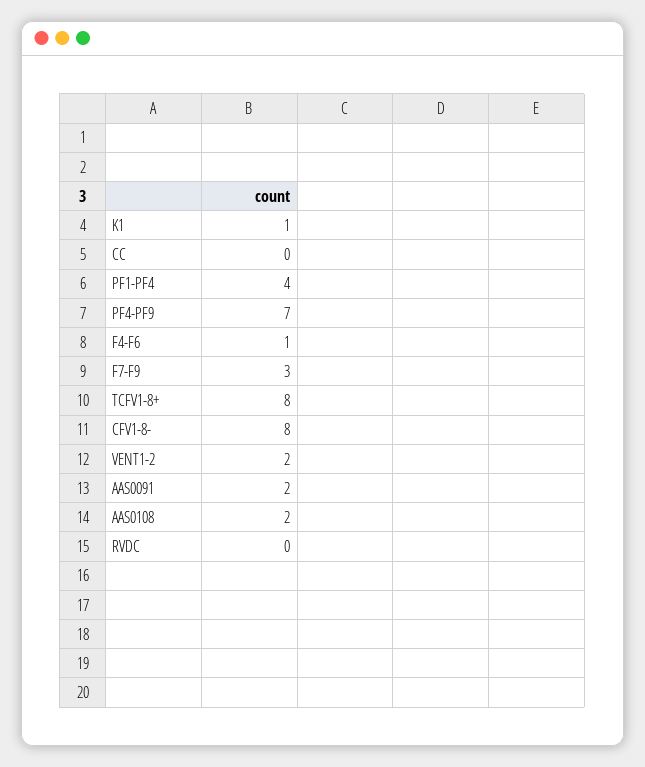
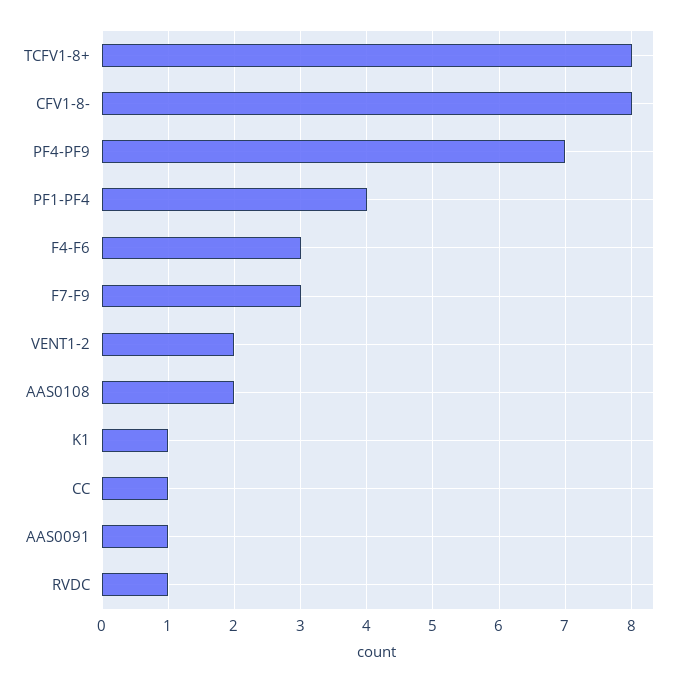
  {
    "K1": 1,
-   "CC": 0,
+   "CC": 1,
    "PF1-PF4": 4,
    "PF4-PF9": 7,
-   "F4-F6": 1,
+   "F4-F6": 3,
    "F7-F9": 3,
    "TCFV1-8+": 8,
    "CFV1-8-": 8,
    "VENT1-2": 2,
-   "AAS0091": 2,
+   "AAS0091": 1,
    "AAS0108": 2,
-   "RVDC": 0
+   "RVDC": 1
  }

